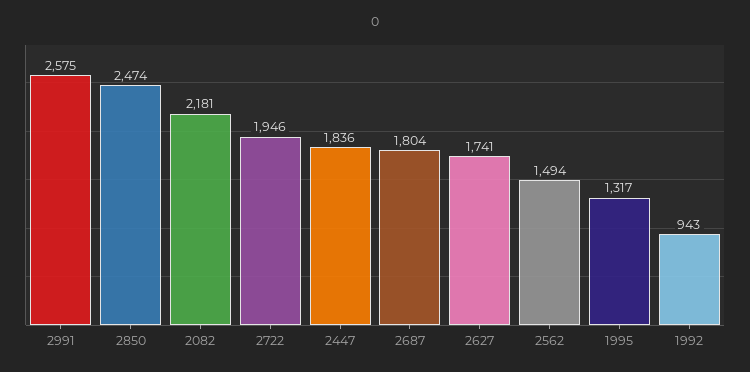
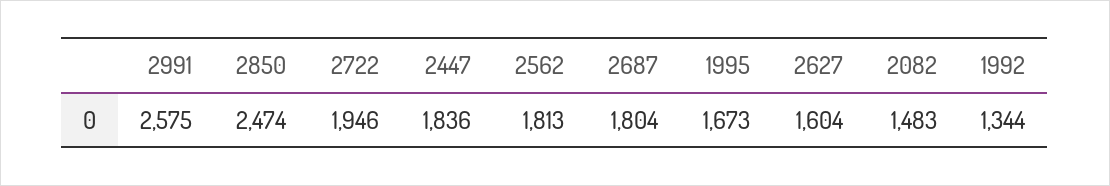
  {
    "2991": 2575,
    "2850": 2474,
-   "2082": 2181,
+   "2082": 1483,
    "2722": 1946,
    "2447": 1836,
    "2687": 1804,
-   "2627": 1741,
+   "2627": 1604,
-   "2562": 1494,
+   "2562": 1813,
-   "1995": 1317,
+   "1995": 1673,
-   "1992": 943
+   "1992": 1344
  }

